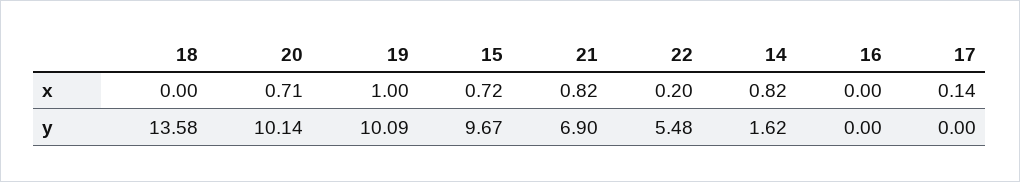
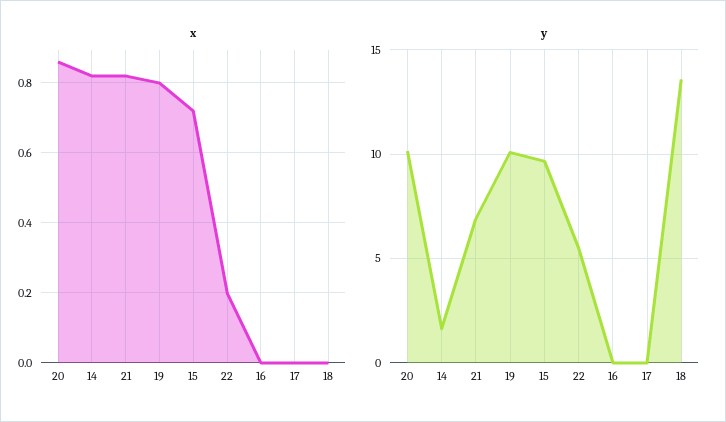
  {
    "x": {
      "18": 0,
-     "20": 0.71,
+     "20": 0.85,
-     "19": 1,
+     "19": 0.8,
      "15": 0.72,
      "21": 0.82,
      "22": 0.2,
      "14": 0.82,
      "16": 0,
-     "17": 0.14
+     "17": 0
    },
    "y": {
      "18": 13.58,
      "20": 10.14,
      "19": 10.09,
      "15": 9.67,
      "21": 6.9,
      "22": 5.48,
      "14": 1.62,
      "16": 0,
      "17": 0
    }
  }

